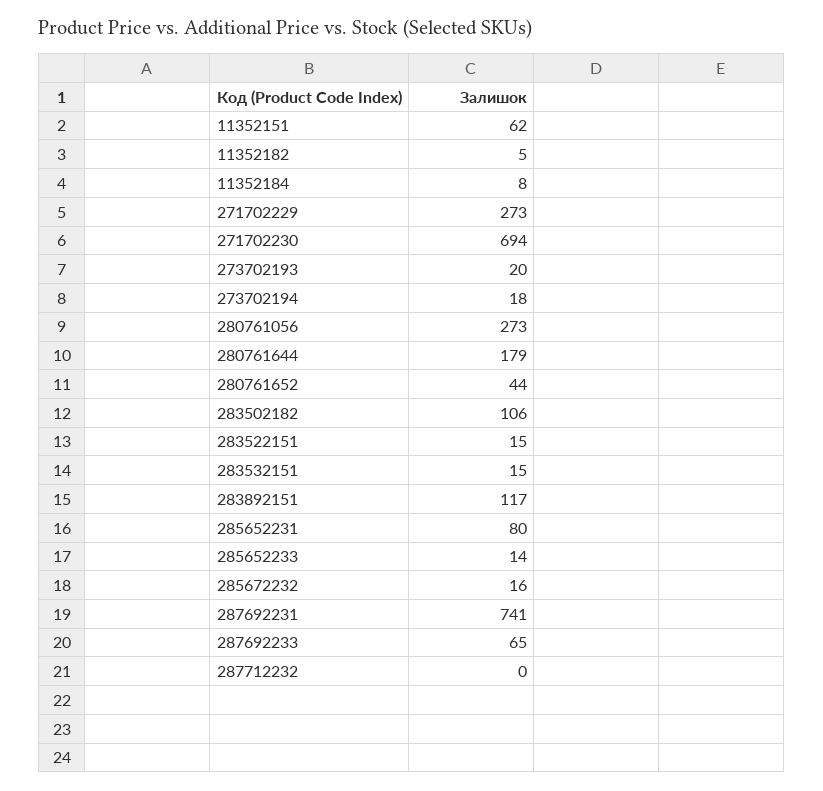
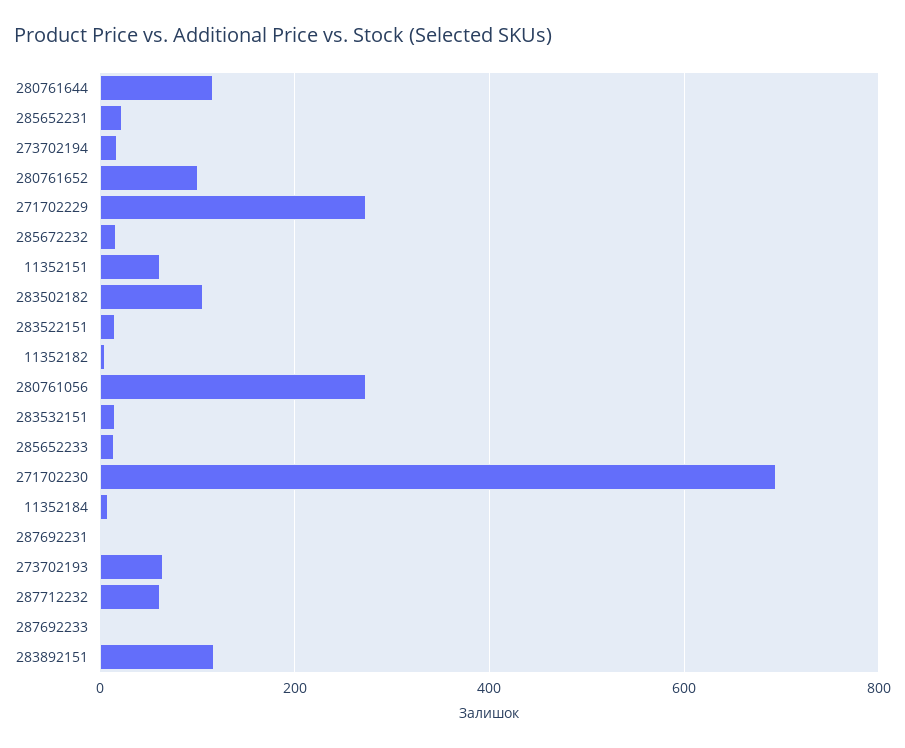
  {
    "11352151": 62,
    "11352182": 5,
    "11352184": 8,
    "271702229": 273,
    "271702230": 694,
-   "273702193": 20,
+   "273702193": 60,
    "273702194": 18,
    "280761056": 273,
-   "280761644": 179,
+   "280761644": 120,
-   "280761652": 44,
+   "280761652": 100,
    "283502182": 106,
    "283522151": 15,
    "283532151": 15,
    "283892151": 117,
-   "285652231": 80,
+   "285652231": 20,
    "285652233": 14,
    "285672232": 16,
-   "287692231": 741,
+   "287692231": 0,
-   "287692233": 65,
+   "287692233": 0,
-   "287712232": 0
+   "287712232": 60
  }

